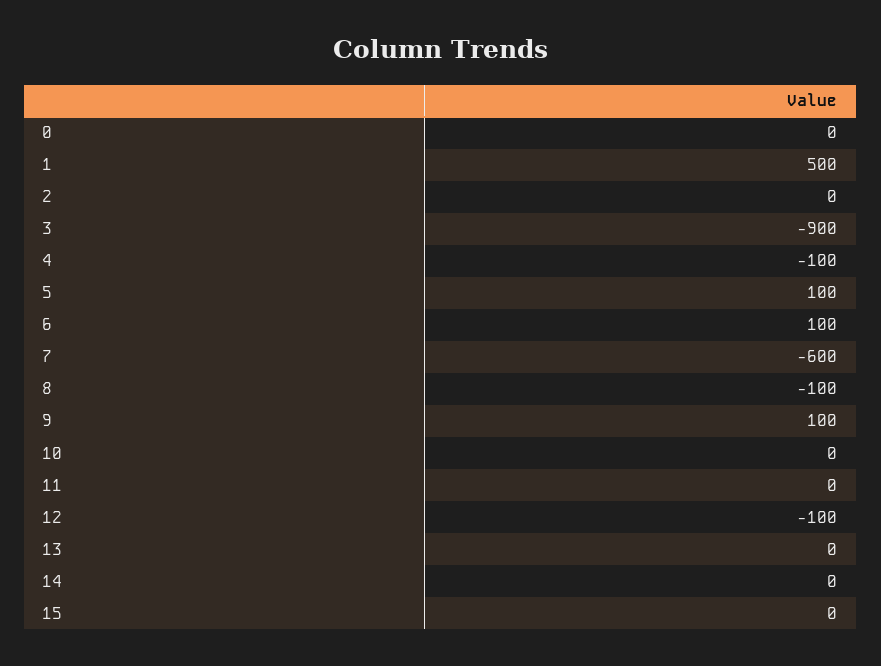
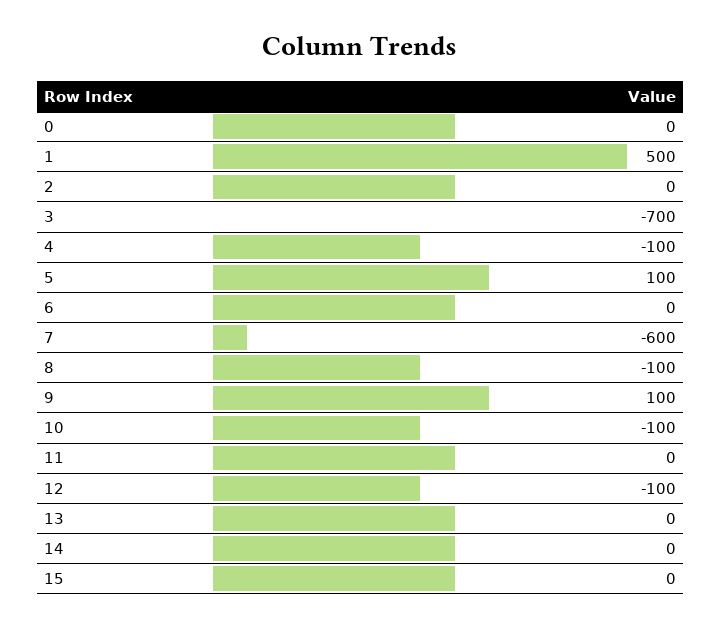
  {
    "0": 0,
    "1": 500,
    "2": 0,
-   "3": -900,
+   "3": -700,
    "4": -100,
    "5": 100,
-   "6": 100,
+   "6": 0,
    "7": -600,
    "8": -100,
    "9": 100,
-   "10": 0,
+   "10": -100,
    "11": 0,
    "12": -100,
    "13": 0,
    "14": 0,
    "15": 0
  }

